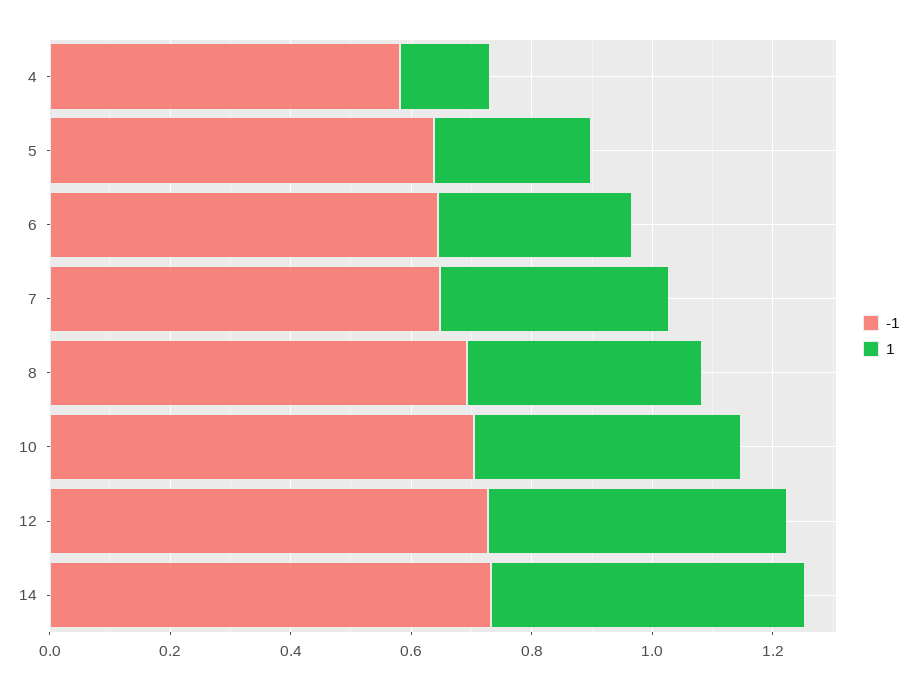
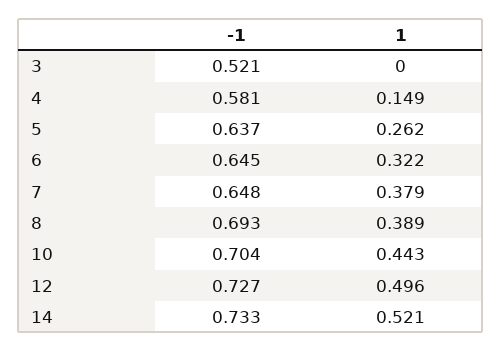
  {
    "-1": {
      "4": 0.581,
      "5": 0.637,
      "6": 0.645,
      "7": 0.648,
      "8": 0.693,
      "10": 0.704,
      "12": 0.727,
-     "14": 0.733
+     "14": 0.733,
+     "3": 0.521
    },
    "1": {
      "4": 0.149,
      "5": 0.262,
      "6": 0.322,
      "7": 0.379,
      "8": 0.389,
      "10": 0.443,
      "12": 0.496,
-     "14": 0.521
+     "14": 0.521,
+     "3": 0
    }
  }

